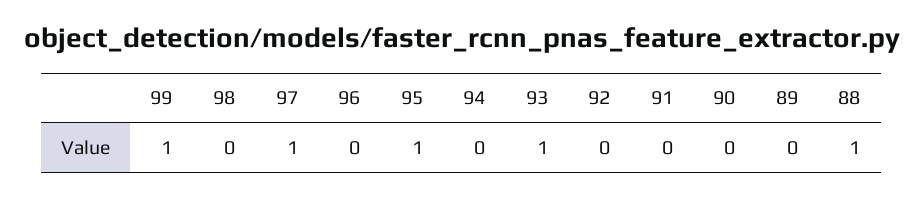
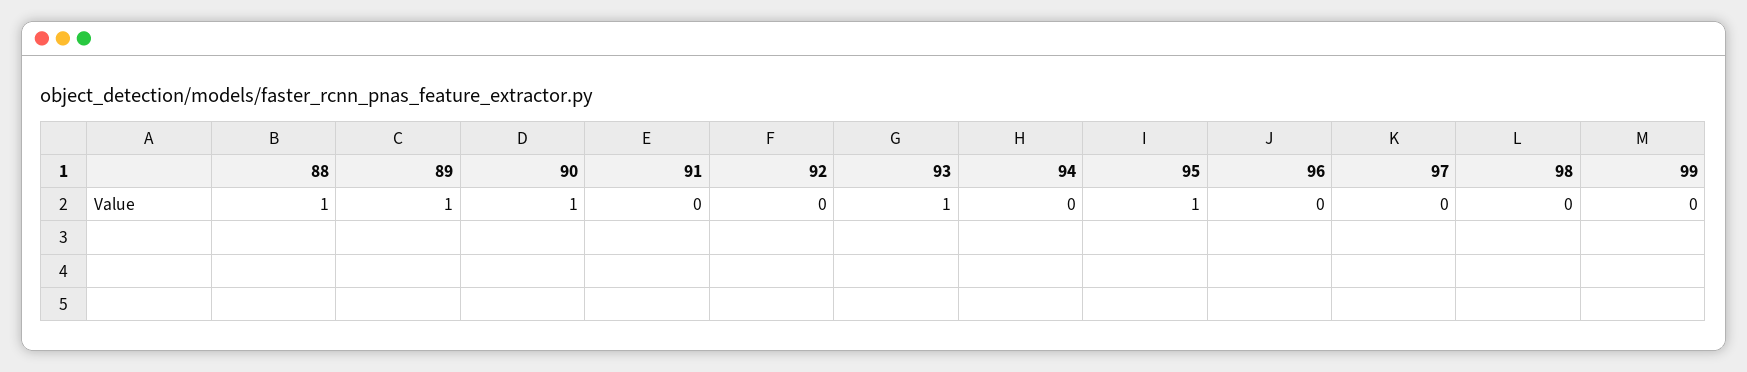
  {
-   "99": 1,
+   "99": 0,
    "98": 0,
-   "97": 1,
+   "97": 0,
    "96": 0,
    "95": 1,
    "94": 0,
    "93": 1,
    "92": 0,
    "91": 0,
-   "90": 0,
+   "90": 1,
-   "89": 0,
+   "89": 1,
    "88": 1
  }

